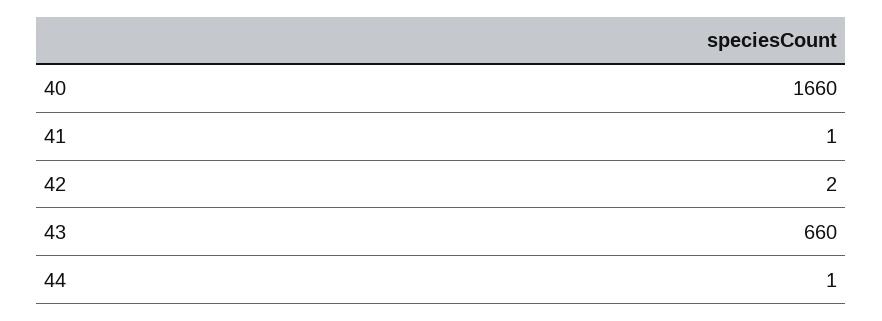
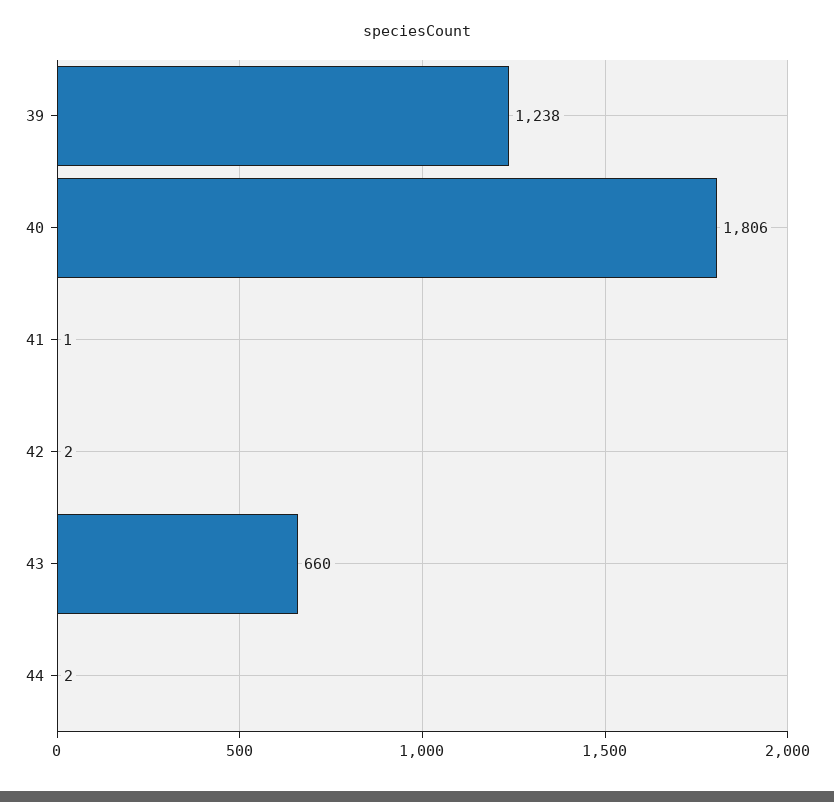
  {
-   "40": 1660,
+   "40": 1806,
    "41": 1,
    "42": 2,
    "43": 660,
-   "44": 1
+   "44": 2,
+   "39": 1238
  }

